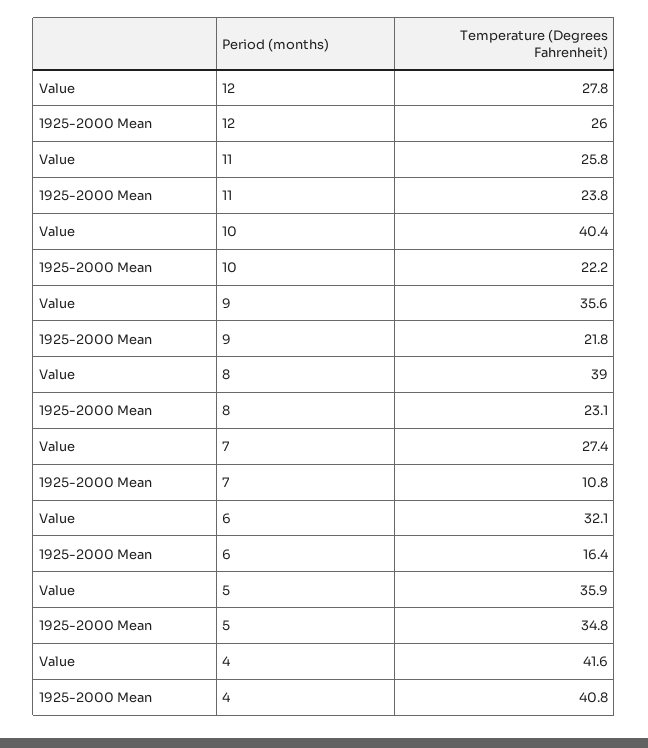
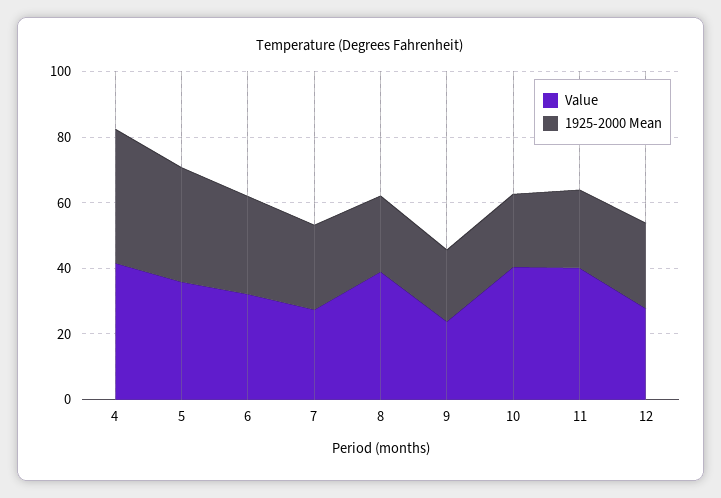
  {
    "Value": {
      "12": 27.8,
-     "11": 25.8,
+     "11": 40,
      "10": 40.4,
-     "9": 35.6,
+     "9": 25,
      "8": 39,
      "7": 27.4,
      "6": 32.1,
      "5": 35.9,
      "4": 41.6
    },
    "1925-2000 Mean": {
      "12": 26,
      "11": 23.8,
      "10": 22.2,
      "9": 21.8,
      "8": 23.1,
-     "7": 10.8,
+     "7": 25,
-     "6": 16.4,
+     "6": 30,
      "5": 34.8,
      "4": 40.8
    }
  }

